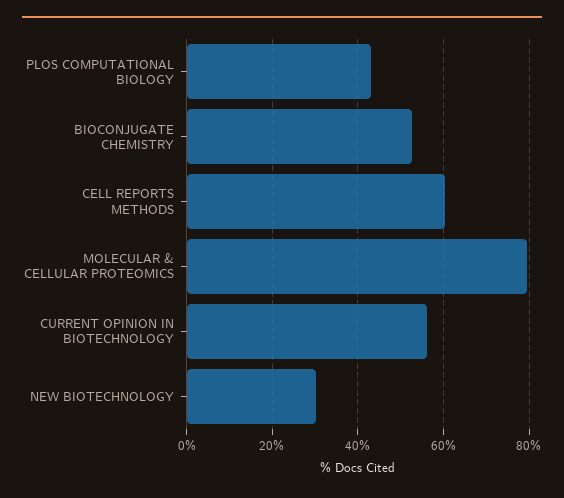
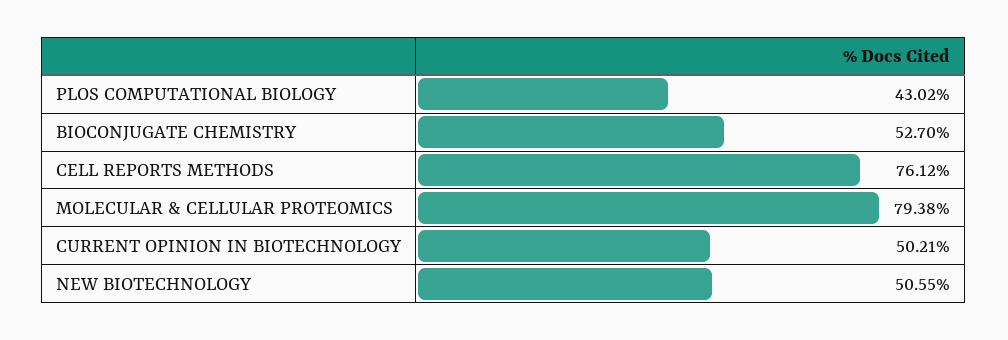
  {
    "PLOS COMPUTATIONAL BIOLOGY": 43.02,
    "BIOCONJUGATE CHEMISTRY": 52.7,
-   "CELL REPORTS METHODS": 60,
+   "CELL REPORTS METHODS": 76.12,
    "MOLECULAR & CELLULAR PROTEOMICS": 79.38,
-   "CURRENT OPINION IN BIOTECHNOLOGY": 56,
+   "CURRENT OPINION IN BIOTECHNOLOGY": 50.21,
-   "NEW BIOTECHNOLOGY": 30
+   "NEW BIOTECHNOLOGY": 50.55
  }

